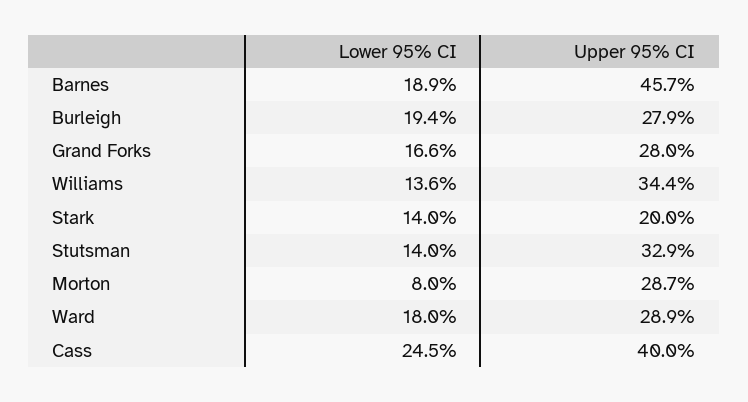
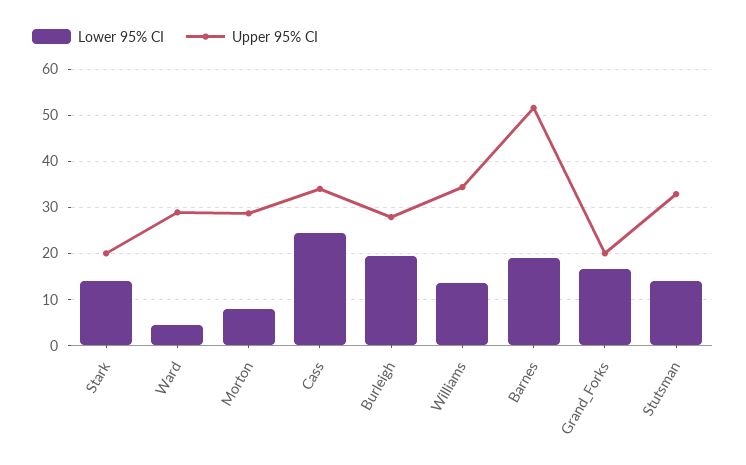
  {
    "Lower 95% CI": {
      "Barnes": 18.9,
      "Burleigh": 19.4,
      "Grand Forks": 16.6,
      "Williams": 13.6,
      "Stark": 14,
      "Stutsman": 14,
      "Morton": 8,
-     "Ward": 18,
+     "Ward": 4,
      "Cass": 24.5
    },
    "Upper 95% CI": {
-     "Barnes": 45.7,
+     "Barnes": 52,
      "Burleigh": 27.9,
-     "Grand Forks": 28,
+     "Grand Forks": 20,
      "Williams": 34.4,
      "Stark": 20,
      "Stutsman": 32.9,
      "Morton": 28.7,
      "Ward": 28.9,
-     "Cass": 40
+     "Cass": 34
    }
  }

